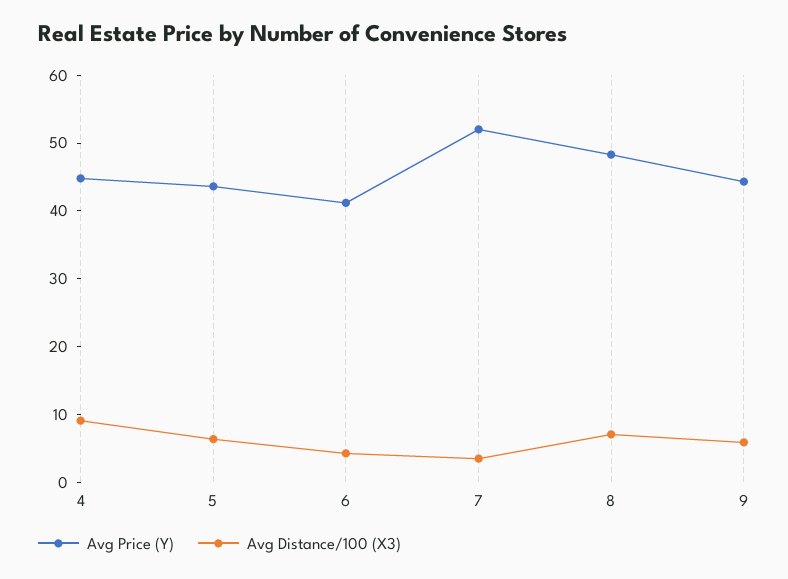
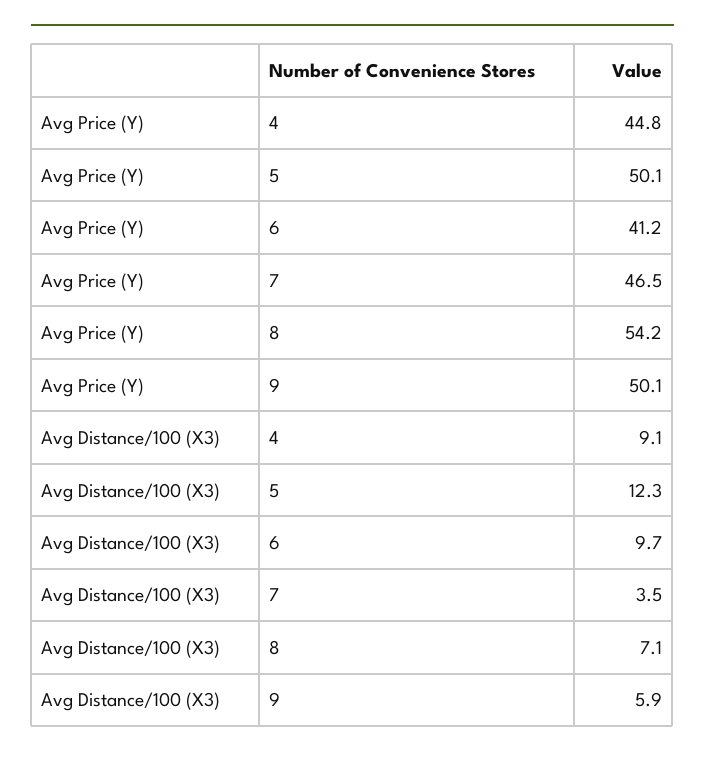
  {
    "Avg Price (Y)": {
      "4": 44.8,
-     "5": 44,
+     "5": 50.1,
      "6": 41.2,
-     "7": 52,
+     "7": 46.5,
-     "8": 48,
+     "8": 54.2,
-     "9": 44
+     "9": 50.1
    },
    "Avg Distance/100 (X3)": {
      "4": 9.1,
-     "5": 6,
+     "5": 12.3,
-     "6": 4,
+     "6": 9.7,
      "7": 3.5,
      "8": 7.1,
      "9": 5.9
    }
  }

